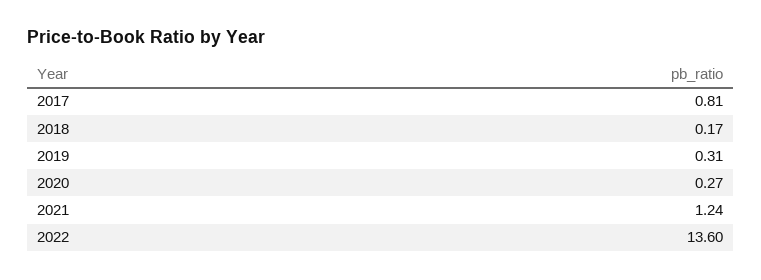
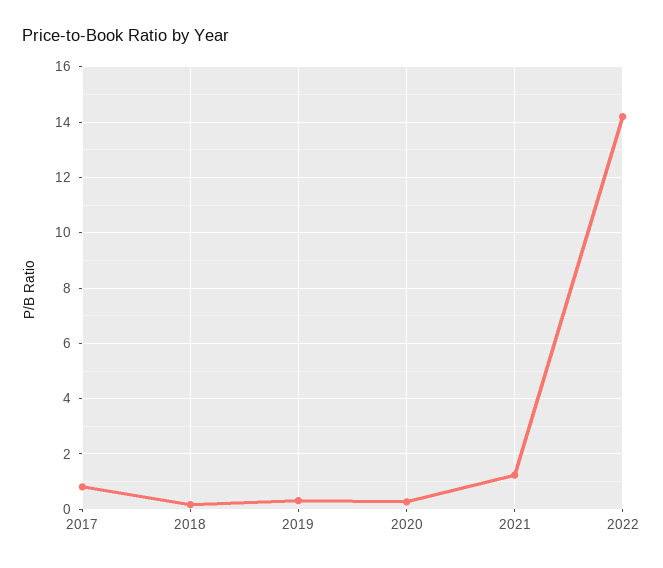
  {
    "2017": 0.81,
    "2018": 0.17,
    "2019": 0.31,
    "2020": 0.27,
    "2021": 1.24,
-   "2022": 13.6
+   "2022": 14.25
  }

